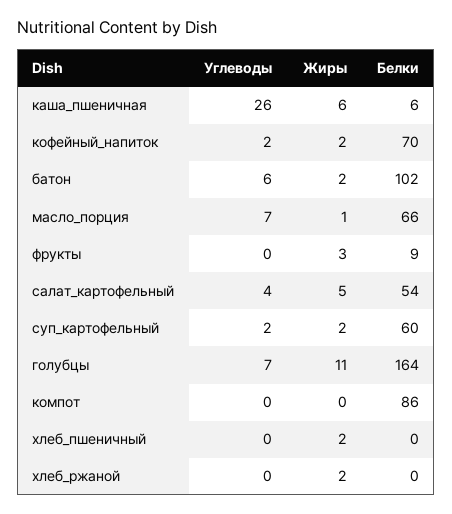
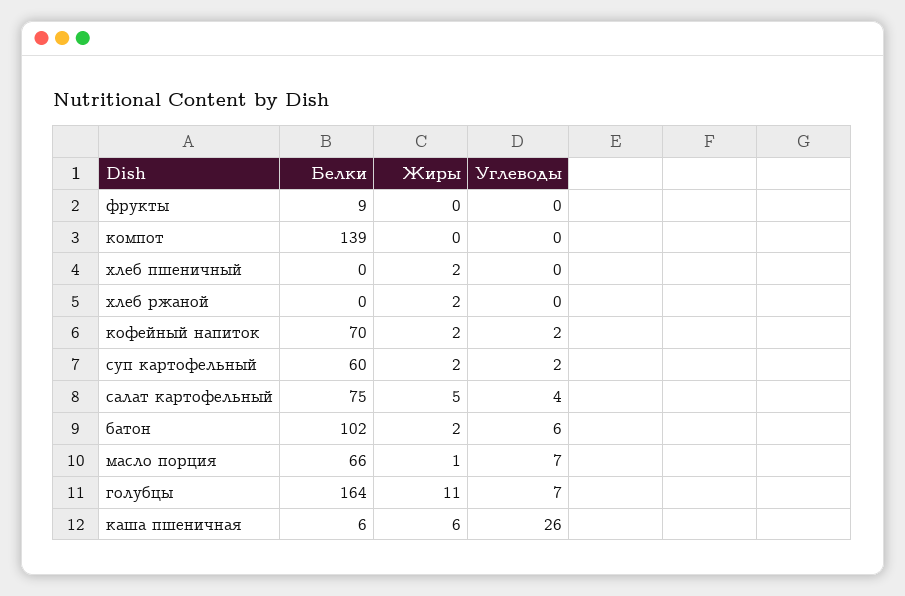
  {
    "Углеводы": {
      "каша_пшеничная": 26,
      "кофейный_напиток": 2,
      "батон": 6,
      "масло_порция": 7,
      "фрукты": 0,
      "салат_картофельный": 4,
      "суп_картофельный": 2,
      "голубцы": 7,
      "компот": 0,
      "хлеб_пшеничный": 0,
      "хлеб_ржаной": 0
    },
    "Жиры": {
      "каша_пшеничная": 6,
      "кофейный_напиток": 2,
      "батон": 2,
      "масло_порция": 1,
-     "фрукты": 3,
+     "фрукты": 0,
      "салат_картофельный": 5,
      "суп_картофельный": 2,
      "голубцы": 11,
      "компот": 0,
      "хлеб_пшеничный": 2,
      "хлеб_ржаной": 2
    },
    "Белки": {
      "каша_пшеничная": 6,
      "кофейный_напиток": 70,
      "батон": 102,
      "масло_порция": 66,
      "фрукты": 9,
-     "салат_картофельный": 54,
+     "салат_картофельный": 75,
      "суп_картофельный": 60,
      "голубцы": 164,
-     "компот": 86,
+     "компот": 139,
      "хлеб_пшеничный": 0,
      "хлеб_ржаной": 0
    }
  }

